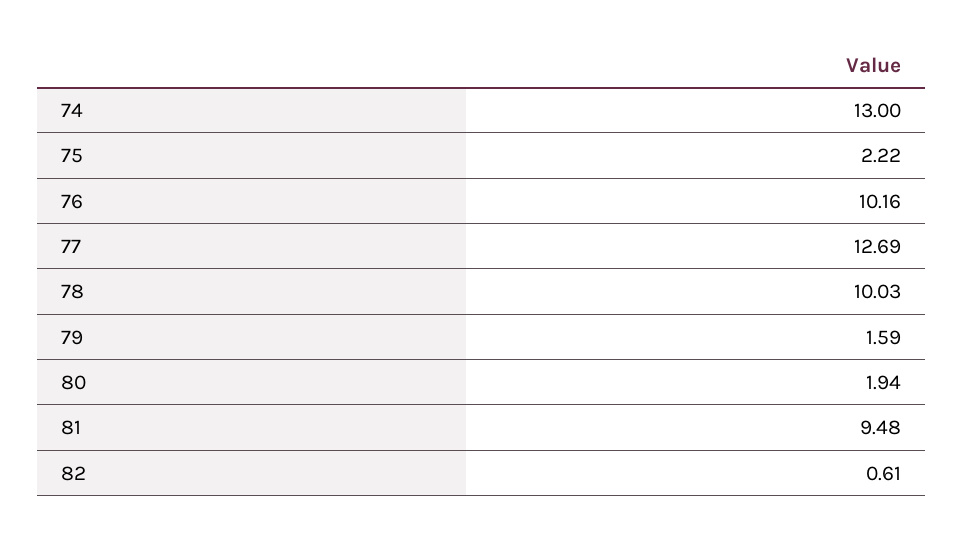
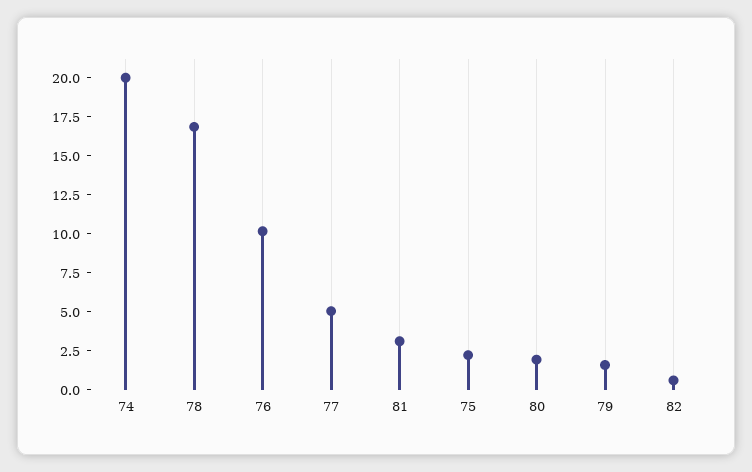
  {
-   "74": 13,
+   "74": 20,
    "75": 2.22,
    "76": 10.16,
-   "77": 12.69,
+   "77": 5,
-   "78": 10.03,
+   "78": 17.5,
    "79": 1.59,
    "80": 1.94,
-   "81": 9.48,
+   "81": 2.5,
    "82": 0.61
  }

